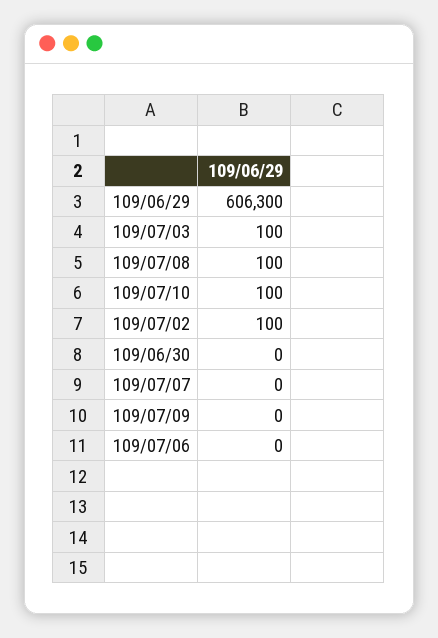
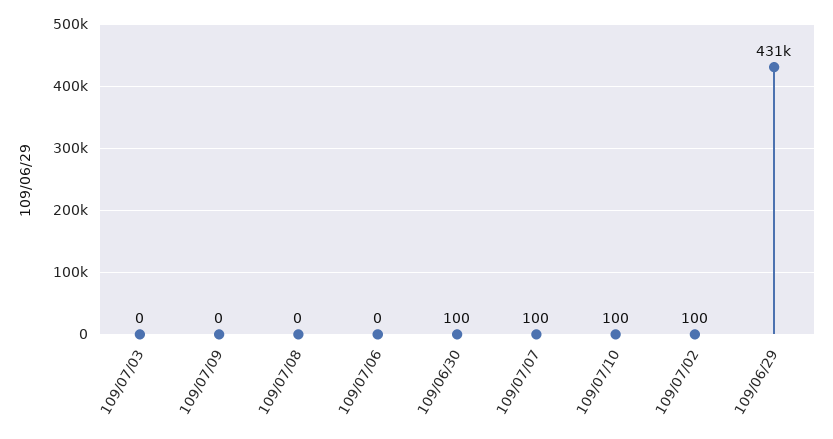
  {
-   "109/06/29": 606300,
+   "109/06/29": 431000,
-   "109/07/03": 100,
+   "109/07/03": 0,
-   "109/07/08": 100,
+   "109/07/08": 0,
    "109/07/10": 100,
    "109/07/02": 100,
-   "109/06/30": 0,
+   "109/06/30": 100,
-   "109/07/07": 0,
+   "109/07/07": 100,
    "109/07/09": 0,
    "109/07/06": 0
  }

